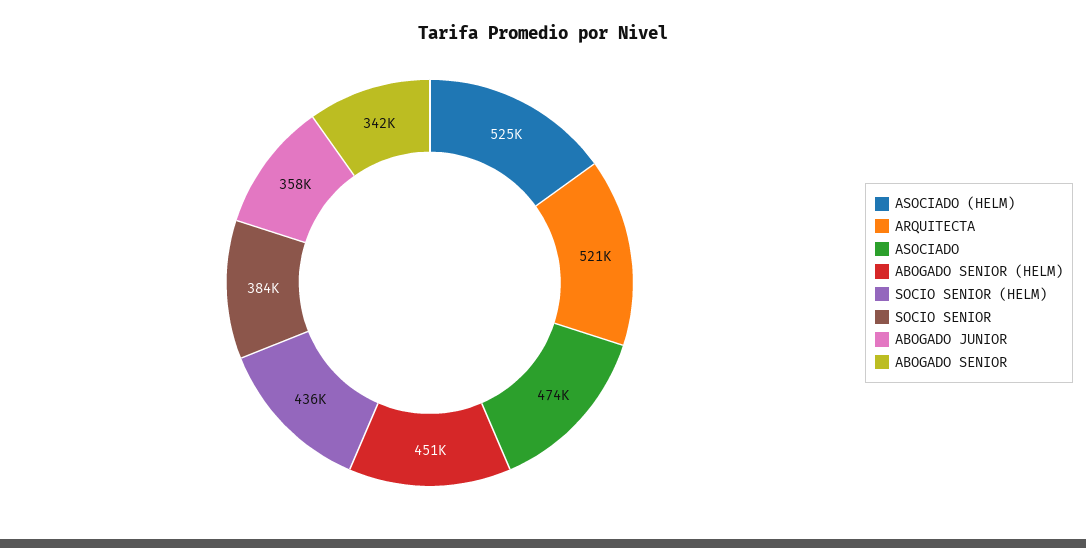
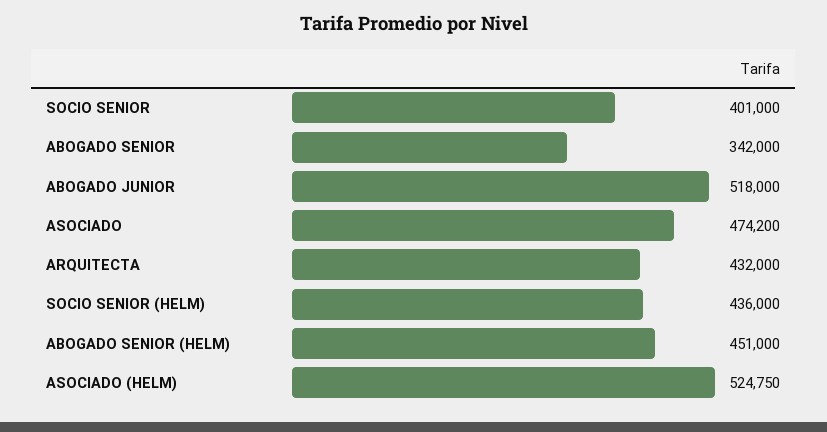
  {
    "ASOCIADO (HELM)": 524750,
-   "ARQUITECTA": 521000,
+   "ARQUITECTA": 432000,
    "ASOCIADO": 474200,
    "ABOGADO SENIOR (HELM)": 451000,
    "SOCIO SENIOR (HELM)": 436000,
-   "SOCIO SENIOR": 384000,
+   "SOCIO SENIOR": 401000,
-   "ABOGADO JUNIOR": 358000,
+   "ABOGADO JUNIOR": 518000,
    "ABOGADO SENIOR": 342000
  }

